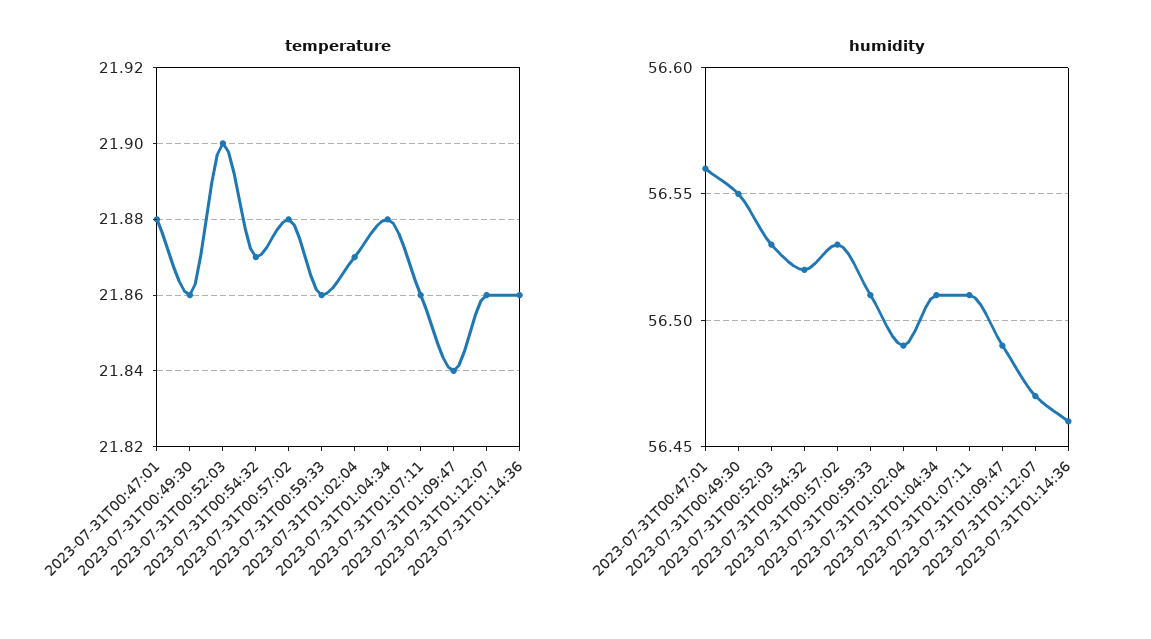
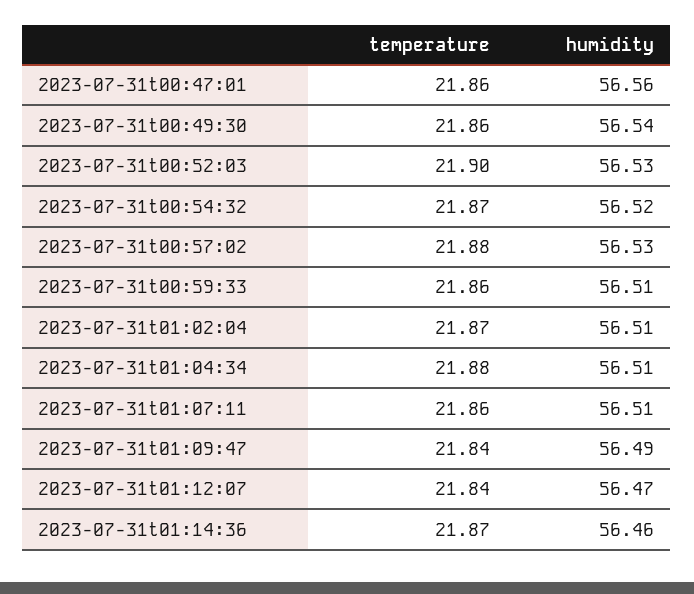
  {
    "temperature": {
-     "2023-07-31T00:47:01": 21.88,
+     "2023-07-31T00:47:01": 21.86,
      "2023-07-31T00:49:30": 21.86,
      "2023-07-31T00:52:03": 21.9,
      "2023-07-31T00:54:32": 21.87,
      "2023-07-31T00:57:02": 21.88,
      "2023-07-31T00:59:33": 21.86,
      "2023-07-31T01:02:04": 21.87,
      "2023-07-31T01:04:34": 21.88,
      "2023-07-31T01:07:11": 21.86,
      "2023-07-31T01:09:47": 21.84,
-     "2023-07-31T01:12:07": 21.86,
+     "2023-07-31T01:12:07": 21.84,
-     "2023-07-31T01:14:36": 21.86
+     "2023-07-31T01:14:36": 21.87
    },
    "humidity": {
      "2023-07-31T00:47:01": 56.56,
-     "2023-07-31T00:49:30": 56.55,
+     "2023-07-31T00:49:30": 56.54,
      "2023-07-31T00:52:03": 56.53,
      "2023-07-31T00:54:32": 56.52,
      "2023-07-31T00:57:02": 56.53,
      "2023-07-31T00:59:33": 56.51,
-     "2023-07-31T01:02:04": 56.49,
+     "2023-07-31T01:02:04": 56.51,
      "2023-07-31T01:04:34": 56.51,
      "2023-07-31T01:07:11": 56.51,
      "2023-07-31T01:09:47": 56.49,
      "2023-07-31T01:12:07": 56.47,
      "2023-07-31T01:14:36": 56.46
    }
  }

